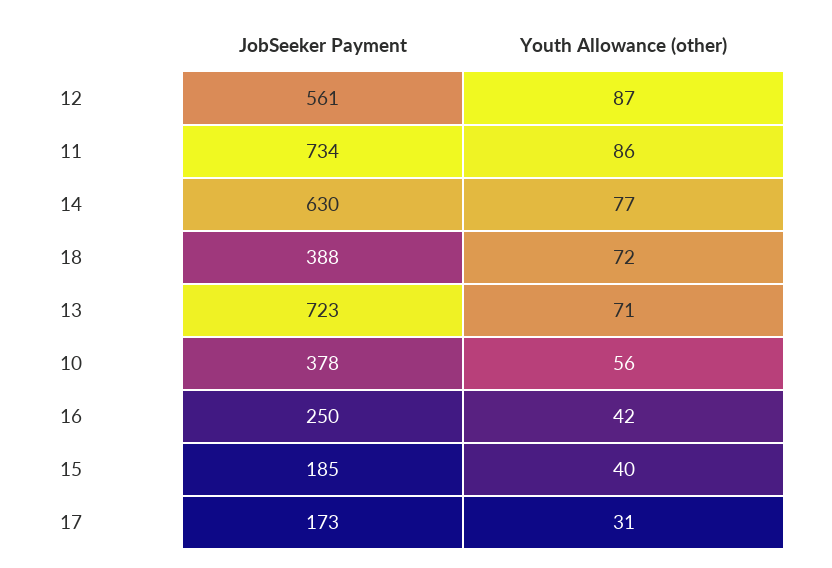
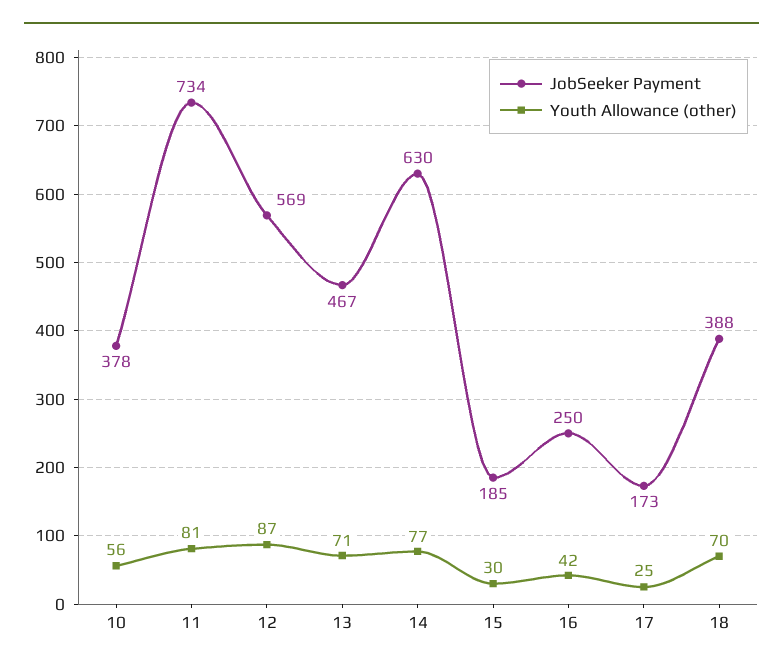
  {
    "JobSeeker Payment": {
-     "12": 561,
+     "12": 569,
      "11": 734,
      "14": 630,
      "18": 388,
-     "13": 723,
+     "13": 467,
      "10": 378,
      "16": 250,
      "15": 185,
      "17": 173
    },
    "Youth Allowance (other)": {
      "12": 87,
-     "11": 86,
+     "11": 81,
      "14": 77,
-     "18": 72,
+     "18": 70,
      "13": 71,
      "10": 56,
      "16": 42,
-     "15": 40,
+     "15": 30,
-     "17": 31
+     "17": 25
    }
  }

